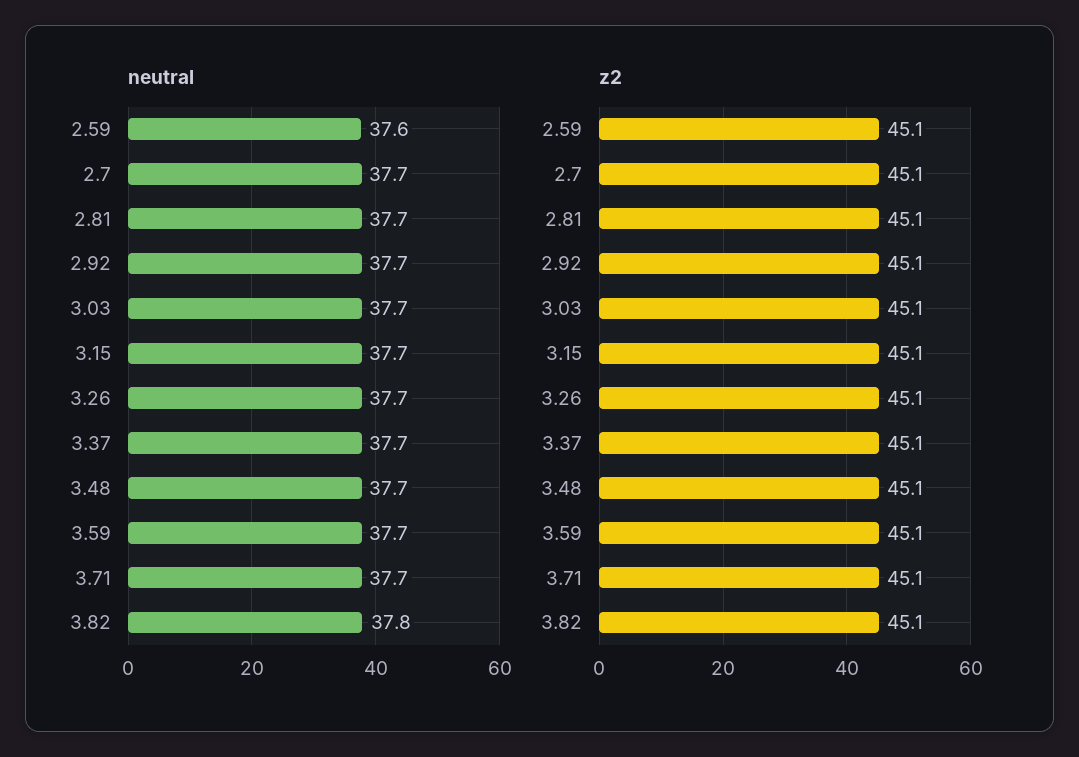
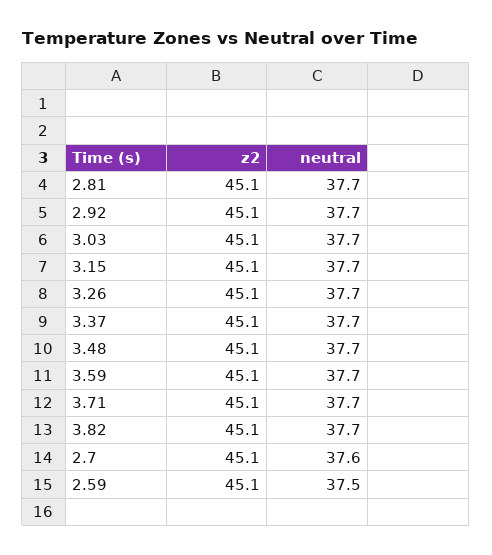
  {
    "neutral": {
-     "2.59": 37.6,
+     "2.59": 37.5,
-     "2.7": 37.7,
+     "2.7": 37.6,
      "2.81": 37.7,
      "2.92": 37.7,
      "3.03": 37.7,
      "3.15": 37.7,
      "3.26": 37.7,
      "3.37": 37.7,
      "3.48": 37.7,
      "3.59": 37.7,
      "3.71": 37.7,
-     "3.82": 37.8
+     "3.82": 37.7
    },
    "z2": {
      "2.59": 45.1,
      "2.7": 45.1,
      "2.81": 45.1,
      "2.92": 45.1,
      "3.03": 45.1,
      "3.15": 45.1,
      "3.26": 45.1,
      "3.37": 45.1,
      "3.48": 45.1,
      "3.59": 45.1,
      "3.71": 45.1,
      "3.82": 45.1
    }
  }

